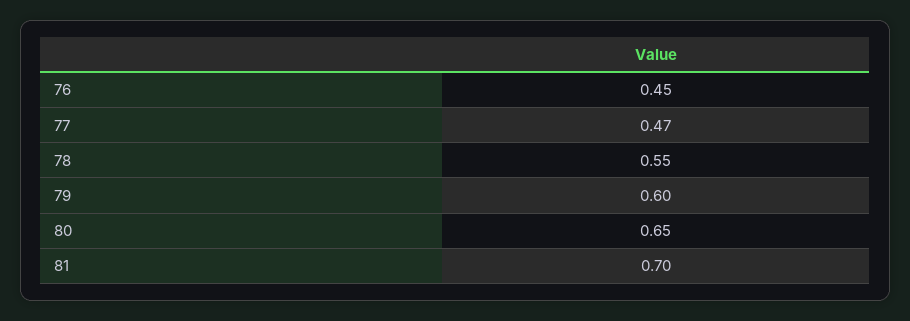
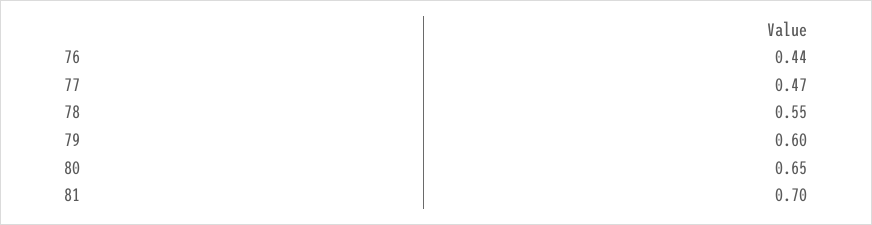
  {
-   "76": 0.45,
+   "76": 0.44,
    "77": 0.47,
    "78": 0.55,
    "79": 0.6,
    "80": 0.65,
    "81": 0.7
  }

